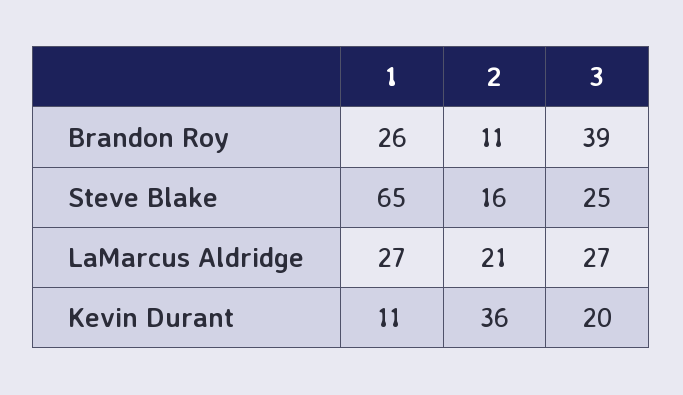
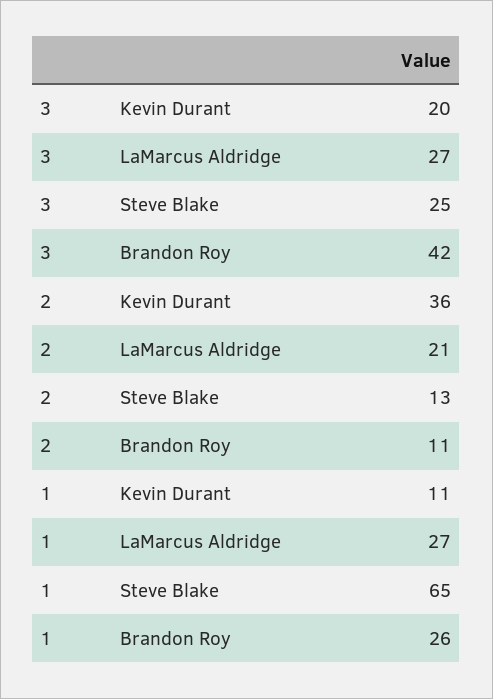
  {
    "1": {
      "Brandon Roy": 26,
      "Steve Blake": 65,
      "LaMarcus Aldridge": 27,
      "Kevin Durant": 11
    },
    "2": {
      "Brandon Roy": 11,
-     "Steve Blake": 16,
+     "Steve Blake": 13,
      "LaMarcus Aldridge": 21,
      "Kevin Durant": 36
    },
    "3": {
-     "Brandon Roy": 39,
+     "Brandon Roy": 42,
      "Steve Blake": 25,
      "LaMarcus Aldridge": 27,
      "Kevin Durant": 20
    }
  }

